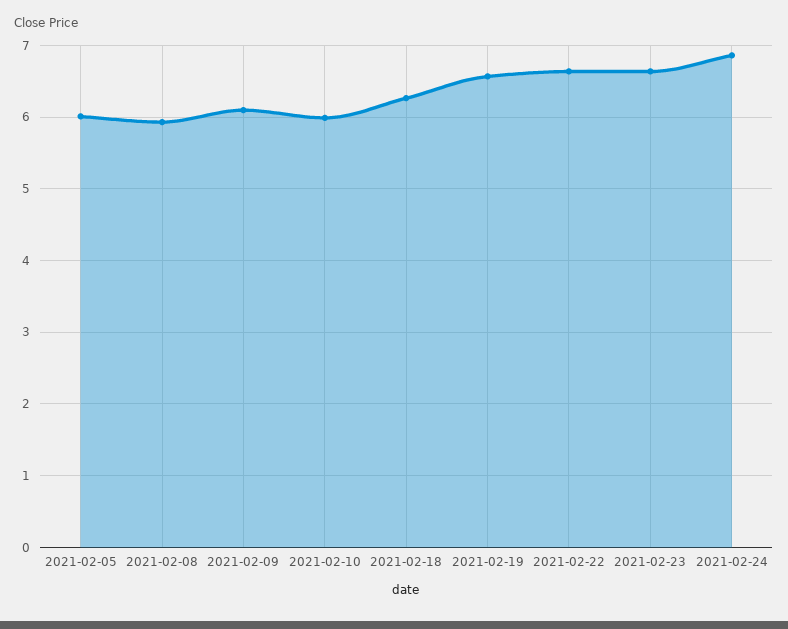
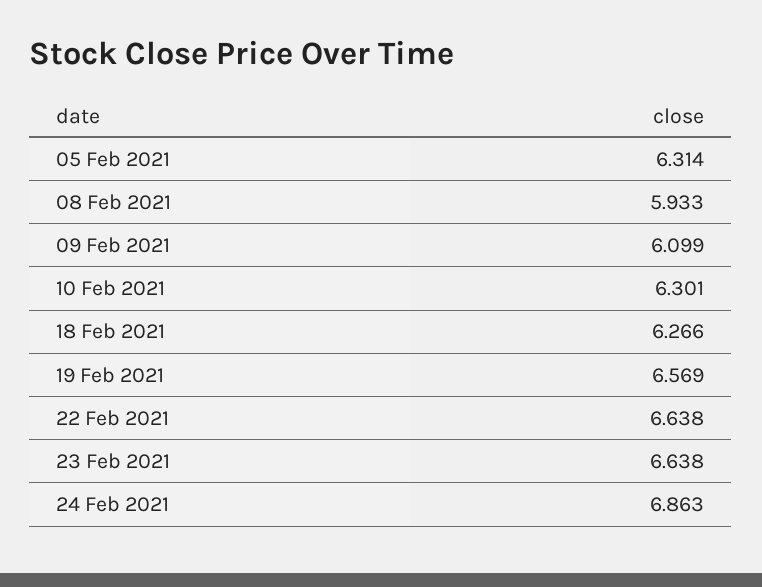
  {
-   "2021-02-05": 6,
+   "2021-02-05": 6.314,
    "2021-02-08": 5.933,
    "2021-02-09": 6.099,
-   "2021-02-10": 6,
+   "2021-02-10": 6.301,
    "2021-02-18": 6.266,
    "2021-02-19": 6.569,
    "2021-02-22": 6.638,
    "2021-02-23": 6.638,
    "2021-02-24": 6.863
  }

